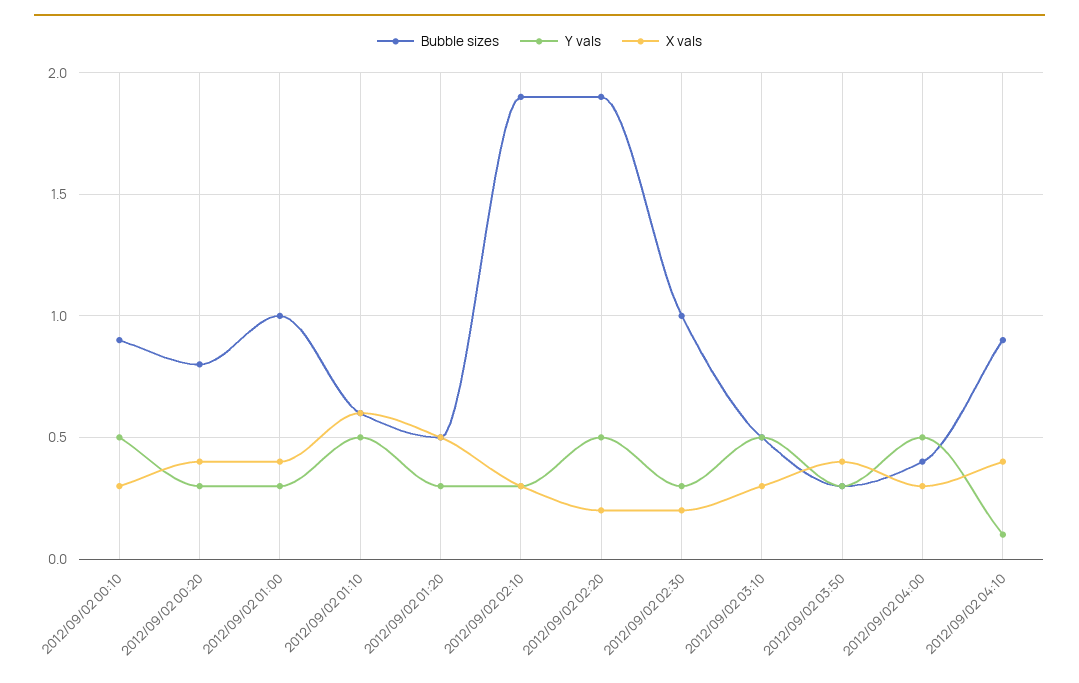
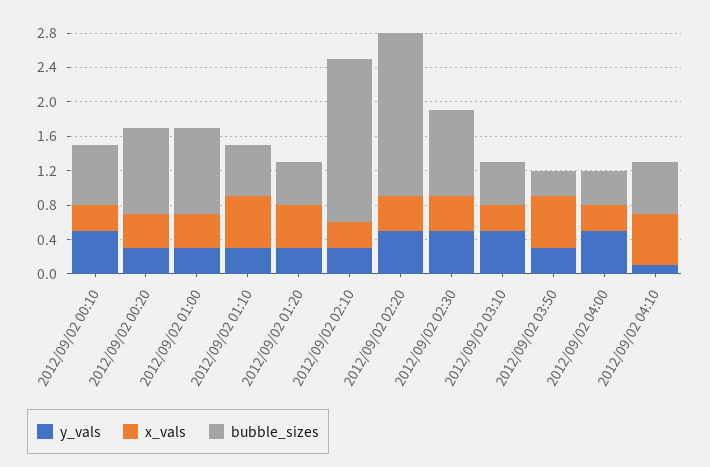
  {
    "Bubble sizes": {
-     "2012/09/02 00:10": 0.9,
+     "2012/09/02 00:10": 0.7,
-     "2012/09/02 00:20": 0.8,
+     "2012/09/02 00:20": 1,
      "2012/09/02 01:00": 1,
      "2012/09/02 01:10": 0.6,
      "2012/09/02 01:20": 0.5,
      "2012/09/02 02:10": 1.9,
      "2012/09/02 02:20": 1.9,
      "2012/09/02 02:30": 1,
      "2012/09/02 03:10": 0.5,
      "2012/09/02 03:50": 0.3,
      "2012/09/02 04:00": 0.4,
-     "2012/09/02 04:10": 0.9
+     "2012/09/02 04:10": 0.6
    },
    "Y vals": {
      "2012/09/02 00:10": 0.5,
      "2012/09/02 00:20": 0.3,
      "2012/09/02 01:00": 0.3,
-     "2012/09/02 01:10": 0.5,
+     "2012/09/02 01:10": 0.3,
      "2012/09/02 01:20": 0.3,
      "2012/09/02 02:10": 0.3,
      "2012/09/02 02:20": 0.5,
-     "2012/09/02 02:30": 0.3,
+     "2012/09/02 02:30": 0.5,
      "2012/09/02 03:10": 0.5,
      "2012/09/02 03:50": 0.3,
      "2012/09/02 04:00": 0.5,
      "2012/09/02 04:10": 0.1
    },
    "X vals": {
      "2012/09/02 00:10": 0.3,
      "2012/09/02 00:20": 0.4,
      "2012/09/02 01:00": 0.4,
      "2012/09/02 01:10": 0.6,
      "2012/09/02 01:20": 0.5,
      "2012/09/02 02:10": 0.3,
-     "2012/09/02 02:20": 0.2,
+     "2012/09/02 02:20": 0.4,
-     "2012/09/02 02:30": 0.2,
+     "2012/09/02 02:30": 0.4,
      "2012/09/02 03:10": 0.3,
-     "2012/09/02 03:50": 0.4,
+     "2012/09/02 03:50": 0.6,
      "2012/09/02 04:00": 0.3,
-     "2012/09/02 04:10": 0.4
+     "2012/09/02 04:10": 0.6
    }
  }

